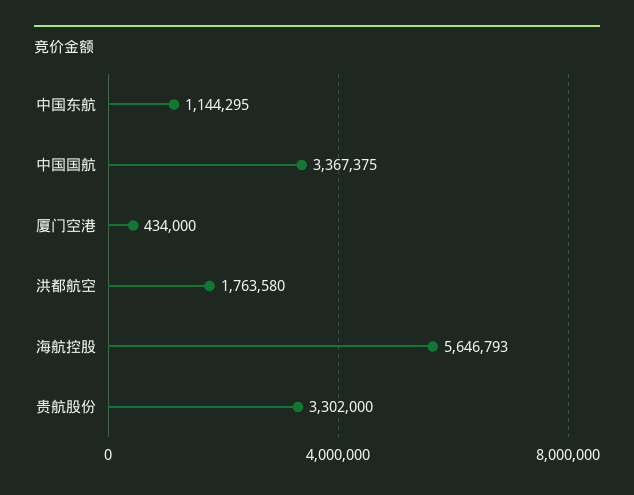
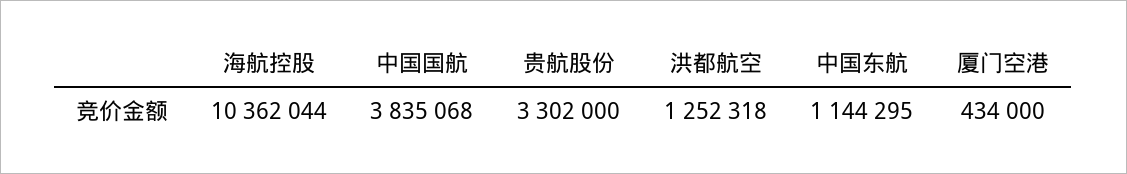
  {
    "中国东航": 1144295,
-   "中国国航": 3367375,
+   "中国国航": 3835068,
    "厦门空港": 434000,
-   "洪都航空": 1763580,
+   "洪都航空": 1252318,
-   "海航控股": 5646793,
+   "海航控股": 10362044,
    "贵航股份": 3302000
  }

